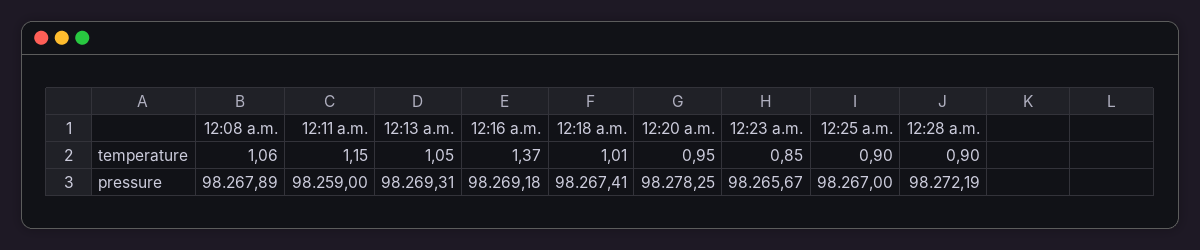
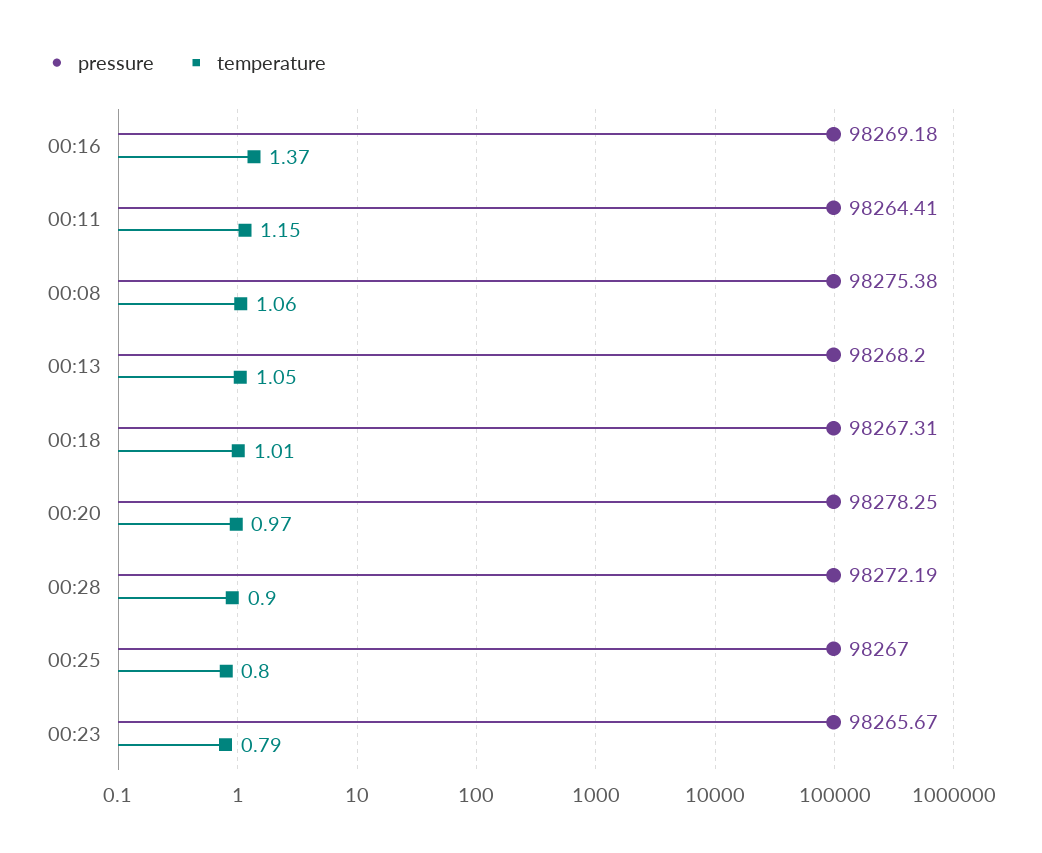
  {
    "temperature": {
      "12:08 a.m.": 1.06,
      "12:11 a.m.": 1.15,
      "12:13 a.m.": 1.05,
      "12:16 a.m.": 1.37,
      "12:18 a.m.": 1.01,
-     "12:20 a.m.": 0.95,
+     "12:20 a.m.": 0.97,
-     "12:23 a.m.": 0.85,
+     "12:23 a.m.": 0.79,
-     "12:25 a.m.": 0.9,
+     "12:25 a.m.": 0.8,
      "12:28 a.m.": 0.9
    },
    "pressure": {
-     "12:08 a.m.": 98267.89,
+     "12:08 a.m.": 98275.38,
-     "12:11 a.m.": 98259,
+     "12:11 a.m.": 98264.41,
-     "12:13 a.m.": 98269.31,
+     "12:13 a.m.": 98268.2,
      "12:16 a.m.": 98269.18,
-     "12:18 a.m.": 98267.41,
+     "12:18 a.m.": 98267.31,
      "12:20 a.m.": 98278.25,
      "12:23 a.m.": 98265.67,
      "12:25 a.m.": 98267,
      "12:28 a.m.": 98272.19
    }
  }

